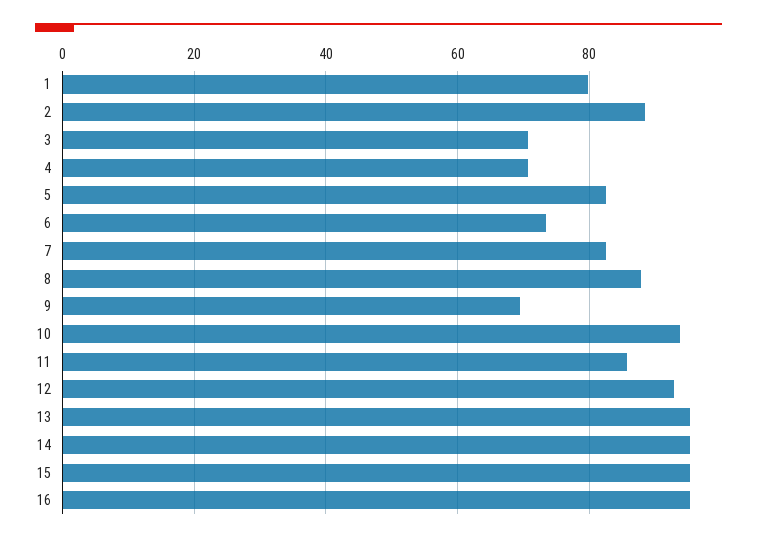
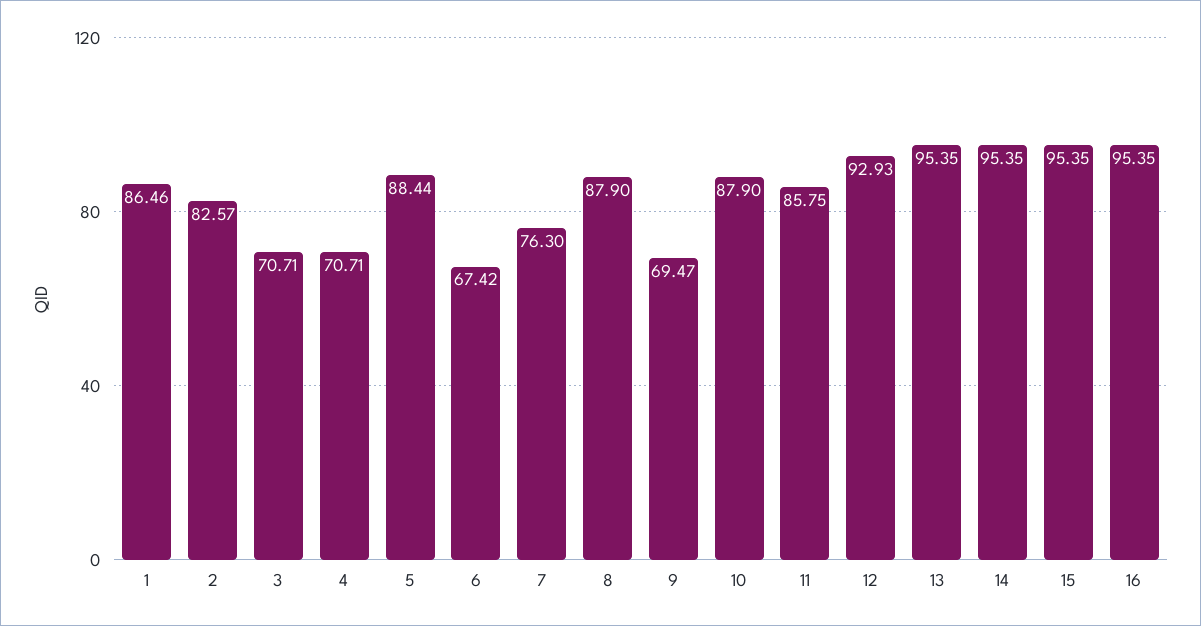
  {
-   "1": 80,
+   "1": 86.46,
-   "2": 88,
+   "2": 82.57,
    "3": 70.71,
    "4": 70.71,
-   "5": 82,
+   "5": 88.44,
-   "6": 74,
+   "6": 67.42,
-   "7": 82,
+   "7": 76.3,
    "8": 87.9,
    "9": 69.47,
-   "10": 94,
+   "10": 87.9,
    "11": 85.75,
    "12": 92.93,
    "13": 95.35,
    "14": 95.35,
    "15": 95.35,
    "16": 95.35
  }

